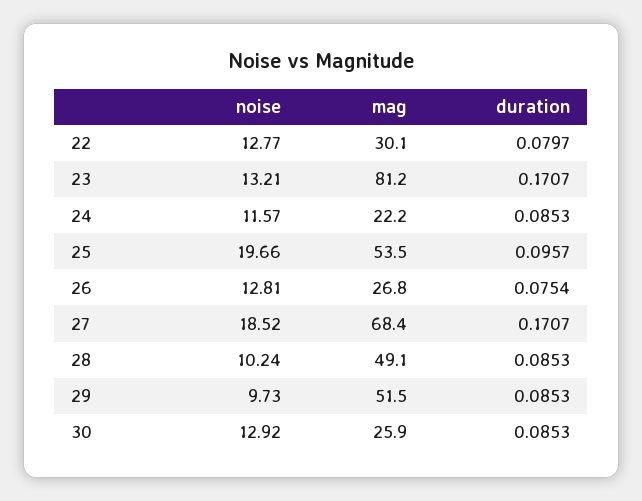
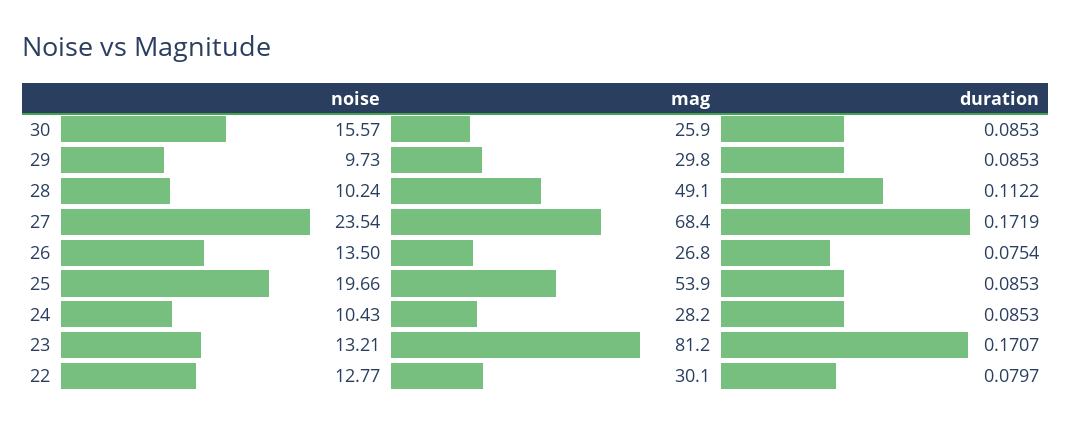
  {
    "noise": {
      "22": 12.77,
      "23": 13.21,
-     "24": 11.57,
+     "24": 10.43,
      "25": 19.66,
-     "26": 12.81,
+     "26": 13.5,
-     "27": 18.52,
+     "27": 23.54,
      "28": 10.24,
      "29": 9.73,
-     "30": 12.92
+     "30": 15.57
    },
    "mag": {
      "22": 30.1,
      "23": 81.2,
-     "24": 22.2,
+     "24": 28.2,
-     "25": 53.5,
+     "25": 53.9,
      "26": 26.8,
      "27": 68.4,
      "28": 49.1,
-     "29": 51.5,
+     "29": 29.8,
      "30": 25.9
    },
    "duration": {
      "22": 0.0797,
      "23": 0.1707,
      "24": 0.0853,
-     "25": 0.0957,
+     "25": 0.0853,
      "26": 0.0754,
-     "27": 0.1707,
+     "27": 0.1719,
-     "28": 0.0853,
+     "28": 0.1122,
      "29": 0.0853,
      "30": 0.0853
    }
  }

